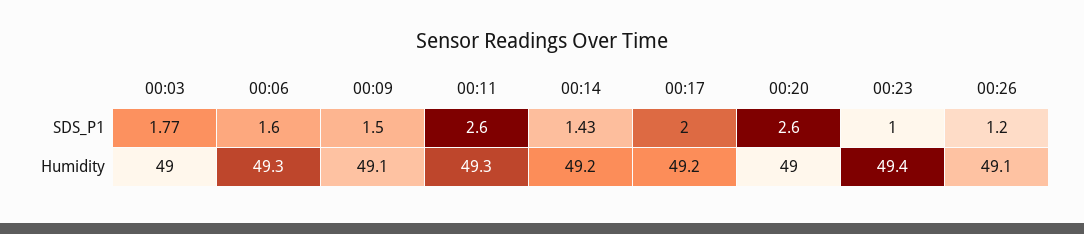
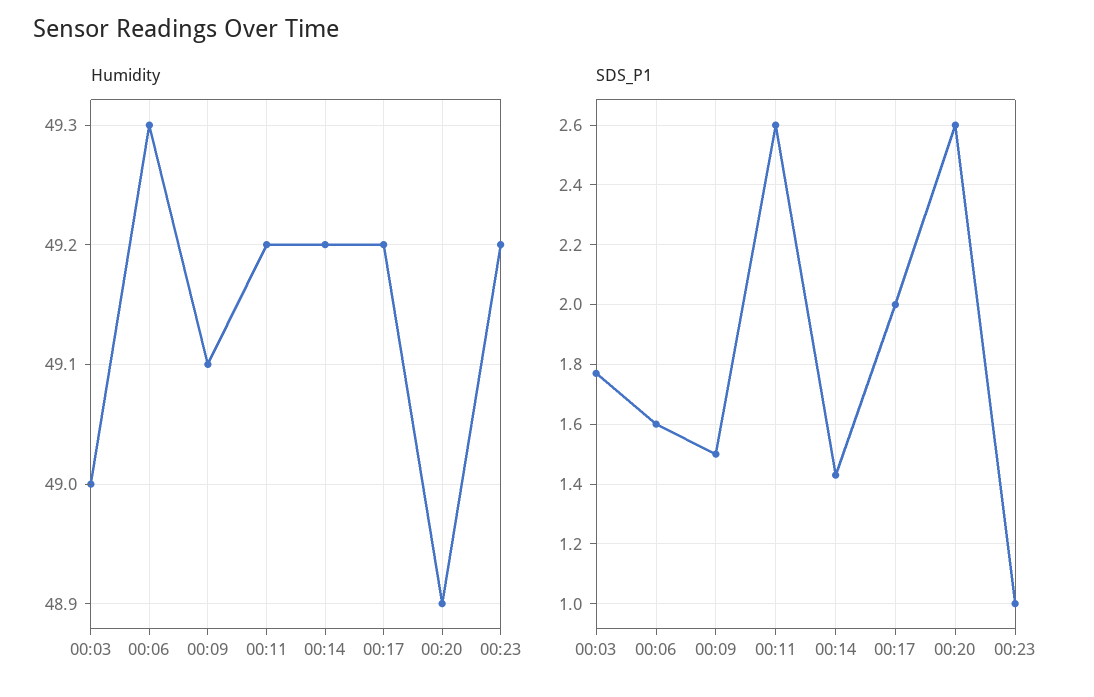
  {
    "SDS_P1": {
      "00:03": 1.77,
      "00:06": 1.6,
      "00:09": 1.5,
      "00:11": 2.6,
      "00:14": 1.43,
      "00:17": 2,
      "00:20": 2.6,
-     "00:23": 1,
+     "00:23": 1
-     "00:26": 1.2
    },
    "Humidity": {
      "00:03": 49,
      "00:06": 49.3,
      "00:09": 49.1,
-     "00:11": 49.3,
+     "00:11": 49.2,
      "00:14": 49.2,
      "00:17": 49.2,
-     "00:20": 49,
+     "00:20": 48.9,
-     "00:23": 49.4,
+     "00:23": 49.2
-     "00:26": 49.1
    }
  }

